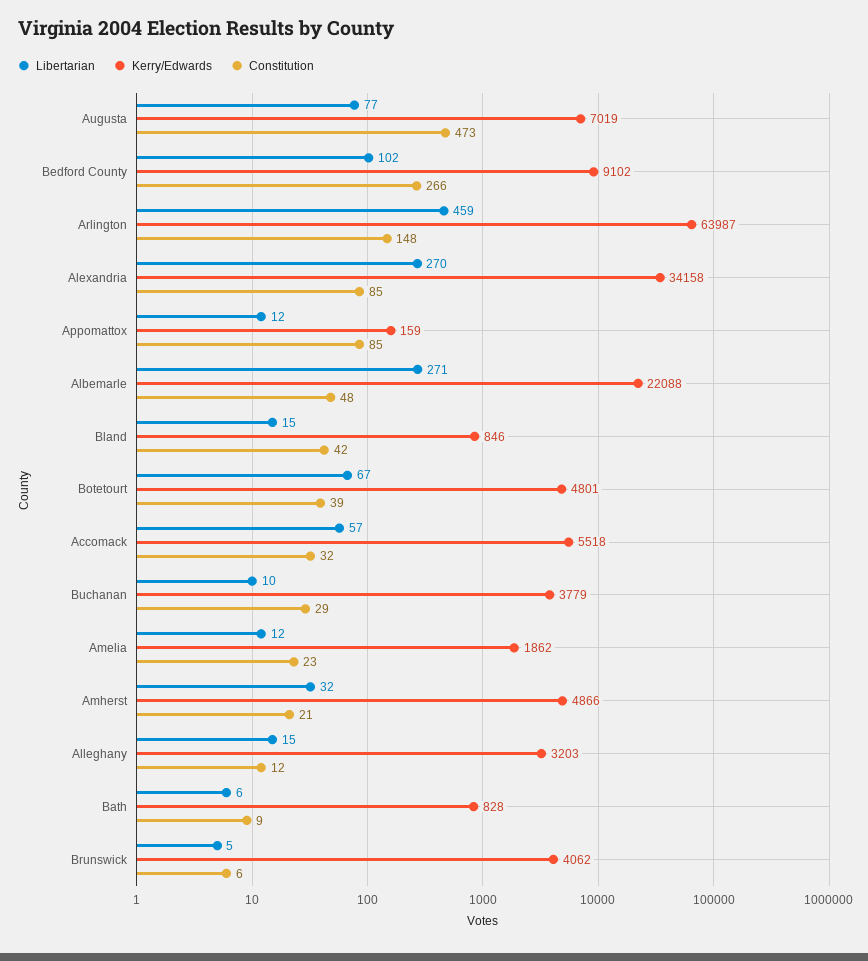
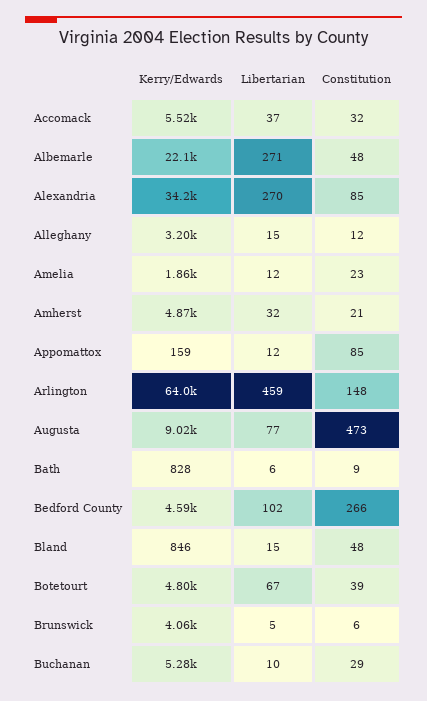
  {
    "Libertarian": {
      "Augusta": 77,
      "Bedford County": 102,
      "Arlington": 459,
      "Alexandria": 270,
      "Appomattox": 12,
      "Albemarle": 271,
      "Bland": 15,
      "Botetourt": 67,
-     "Accomack": 57,
+     "Accomack": 37,
      "Buchanan": 10,
      "Amelia": 12,
      "Amherst": 32,
      "Alleghany": 15,
      "Bath": 6,
      "Brunswick": 5
    },
    "Kerry/Edwards": {
-     "Augusta": 7019,
+     "Augusta": 9020,
-     "Bedford County": 9102,
+     "Bedford County": 4590,
      "Arlington": 63987,
      "Alexandria": 34158,
      "Appomattox": 159,
      "Albemarle": 22088,
      "Bland": 846,
      "Botetourt": 4801,
      "Accomack": 5518,
-     "Buchanan": 3779,
+     "Buchanan": 5280,
      "Amelia": 1862,
      "Amherst": 4866,
      "Alleghany": 3203,
      "Bath": 828,
      "Brunswick": 4062
    },
    "Constitution": {
      "Augusta": 473,
      "Bedford County": 266,
      "Arlington": 148,
      "Alexandria": 85,
      "Appomattox": 85,
      "Albemarle": 48,
-     "Bland": 42,
+     "Bland": 48,
      "Botetourt": 39,
      "Accomack": 32,
      "Buchanan": 29,
      "Amelia": 23,
      "Amherst": 21,
      "Alleghany": 12,
      "Bath": 9,
      "Brunswick": 6
    }
  }

